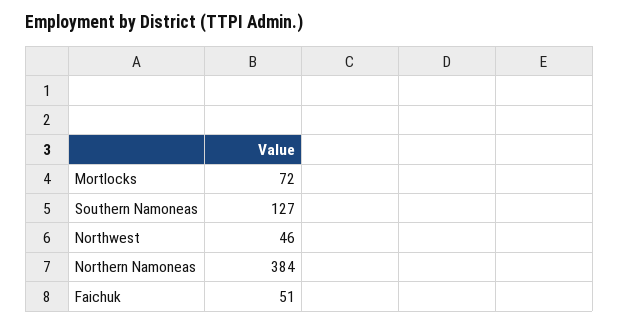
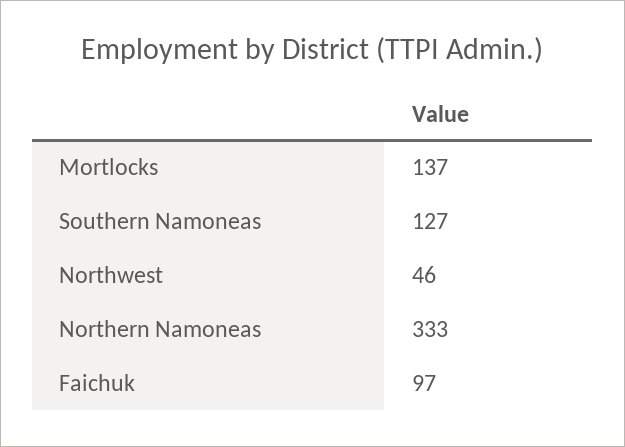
  {
-   "Mortlocks": 72,
+   "Mortlocks": 137,
    "Southern Namoneas": 127,
    "Northwest": 46,
-   "Northern Namoneas": 384,
+   "Northern Namoneas": 333,
-   "Faichuk": 51
+   "Faichuk": 97
  }

